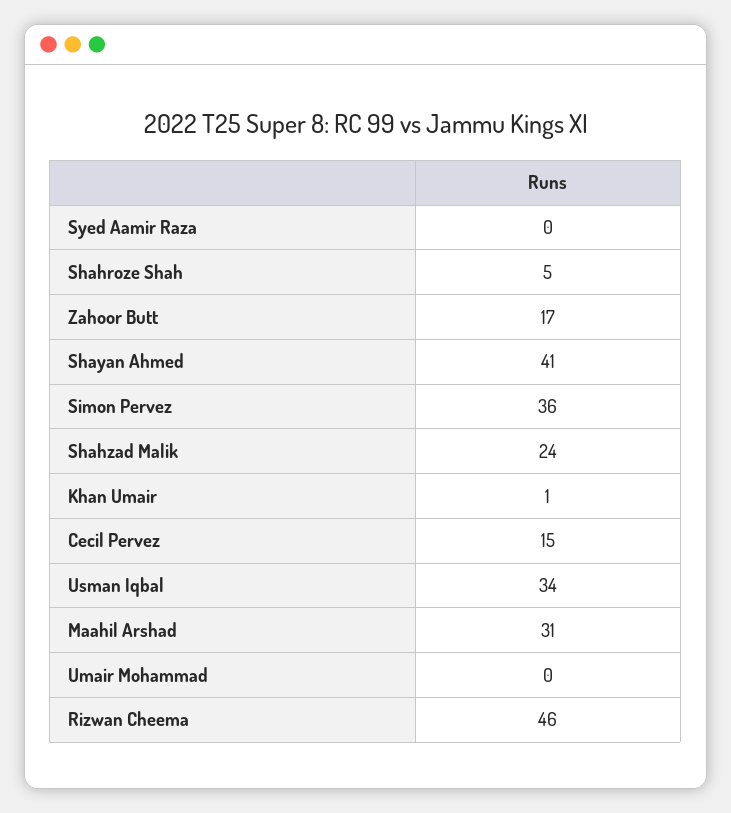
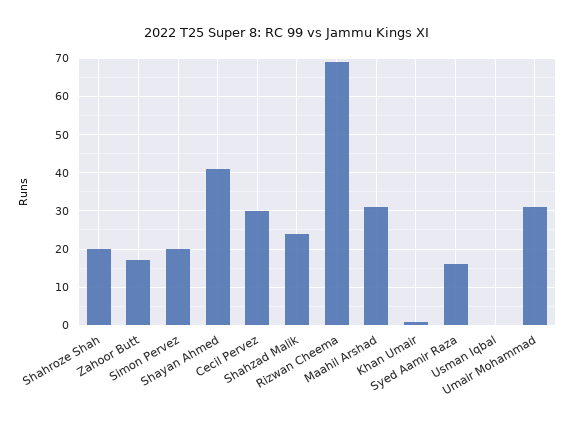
  {
-   "Syed Aamir Raza": 0,
+   "Syed Aamir Raza": 15,
-   "Shahroze Shah": 5,
+   "Shahroze Shah": 20,
    "Zahoor Butt": 17,
    "Shayan Ahmed": 41,
-   "Simon Pervez": 36,
+   "Simon Pervez": 20,
    "Shahzad Malik": 24,
    "Khan Umair": 1,
-   "Cecil Pervez": 15,
+   "Cecil Pervez": 30,
-   "Usman Iqbal": 34,
+   "Usman Iqbal": 0,
    "Maahil Arshad": 31,
-   "Umair Mohammad": 0,
+   "Umair Mohammad": 30,
-   "Rizwan Cheema": 46
+   "Rizwan Cheema": 70
  }

